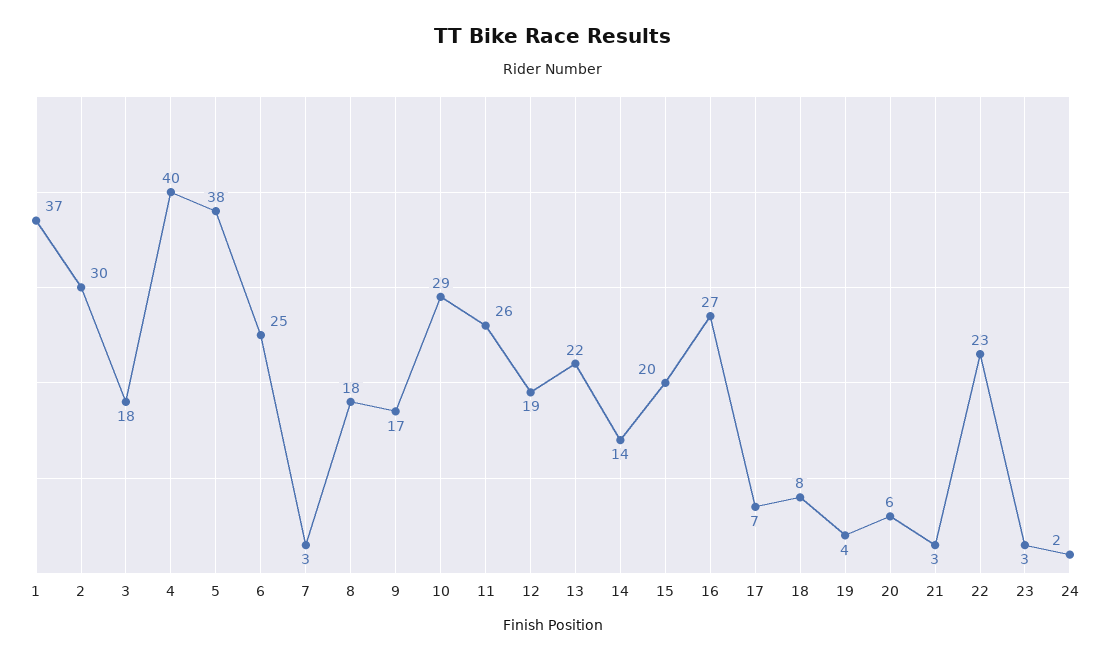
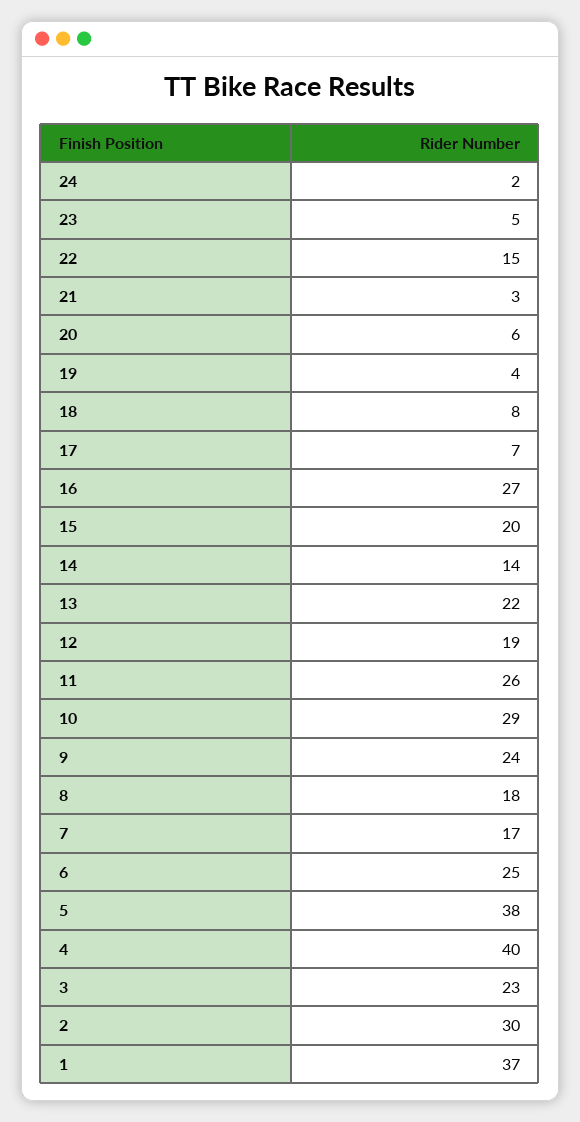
  {
    "1": 37,
    "2": 30,
-   "3": 18,
+   "3": 23,
    "4": 40,
    "5": 38,
    "6": 25,
-   "7": 3,
+   "7": 17,
    "8": 18,
-   "9": 17,
+   "9": 24,
    "10": 29,
    "11": 26,
    "12": 19,
    "13": 22,
    "14": 14,
    "15": 20,
    "16": 27,
    "17": 7,
    "18": 8,
    "19": 4,
    "20": 6,
    "21": 3,
-   "22": 23,
+   "22": 15,
-   "23": 3,
+   "23": 5,
    "24": 2
  }

